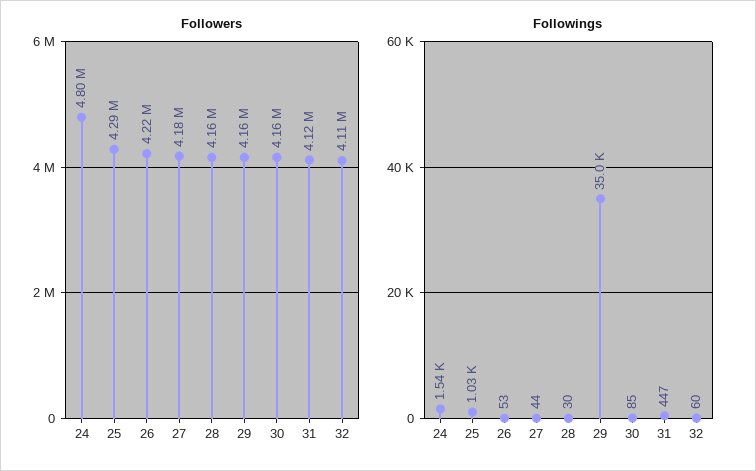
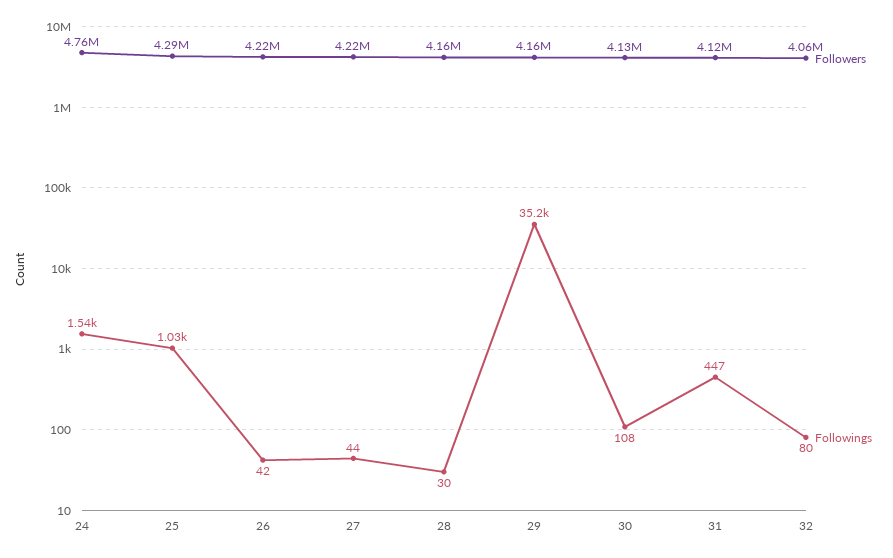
  {
    "Followers": {
-     "24": 4800000,
+     "24": 4760000,
      "25": 4290000,
      "26": 4220000,
-     "27": 4180000,
+     "27": 4220000,
      "28": 4160000,
      "29": 4160000,
-     "30": 4160000,
+     "30": 4130000,
      "31": 4120000,
-     "32": 4110000
+     "32": 4060000
    },
    "Followings": {
      "24": 1540,
      "25": 1030,
-     "26": 53,
+     "26": 42,
      "27": 44,
      "28": 30,
-     "29": 35000,
+     "29": 35200,
-     "30": 85,
+     "30": 108,
      "31": 447,
-     "32": 60
+     "32": 80
    }
  }

